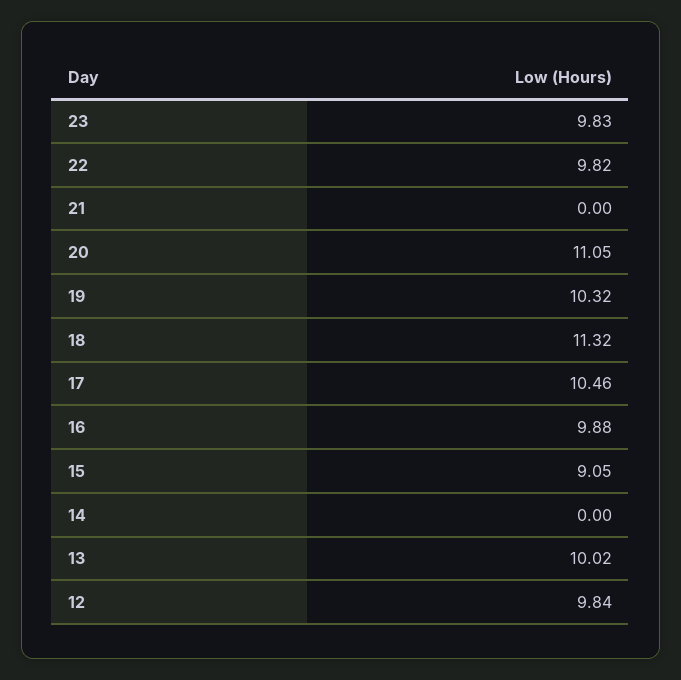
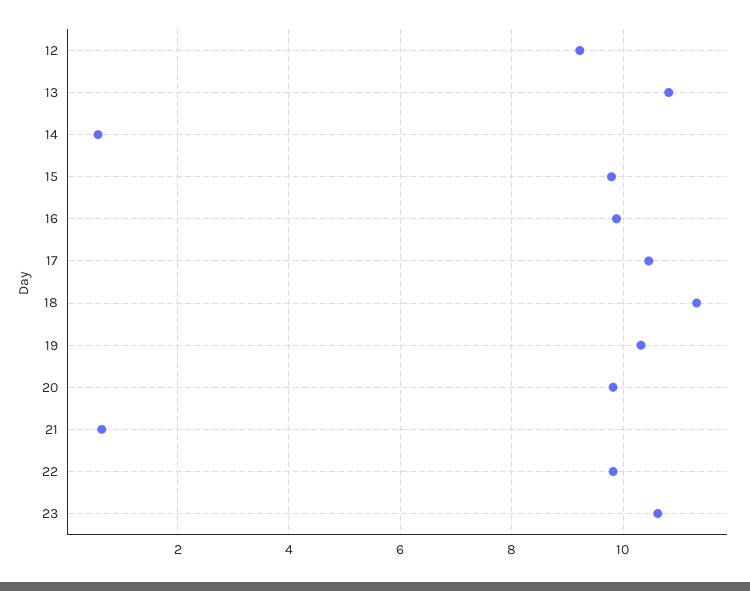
  {
-   "23": 9.83,
+   "23": 10.6,
    "22": 9.82,
-   "21": 0,
+   "21": 0.6,
-   "20": 11.05,
+   "20": 9.8,
    "19": 10.32,
    "18": 11.32,
    "17": 10.46,
    "16": 9.88,
-   "15": 9.05,
+   "15": 9.8,
-   "14": 0,
+   "14": 0.6,
-   "13": 10.02,
+   "13": 10.8,
-   "12": 9.84
+   "12": 9.2
  }

